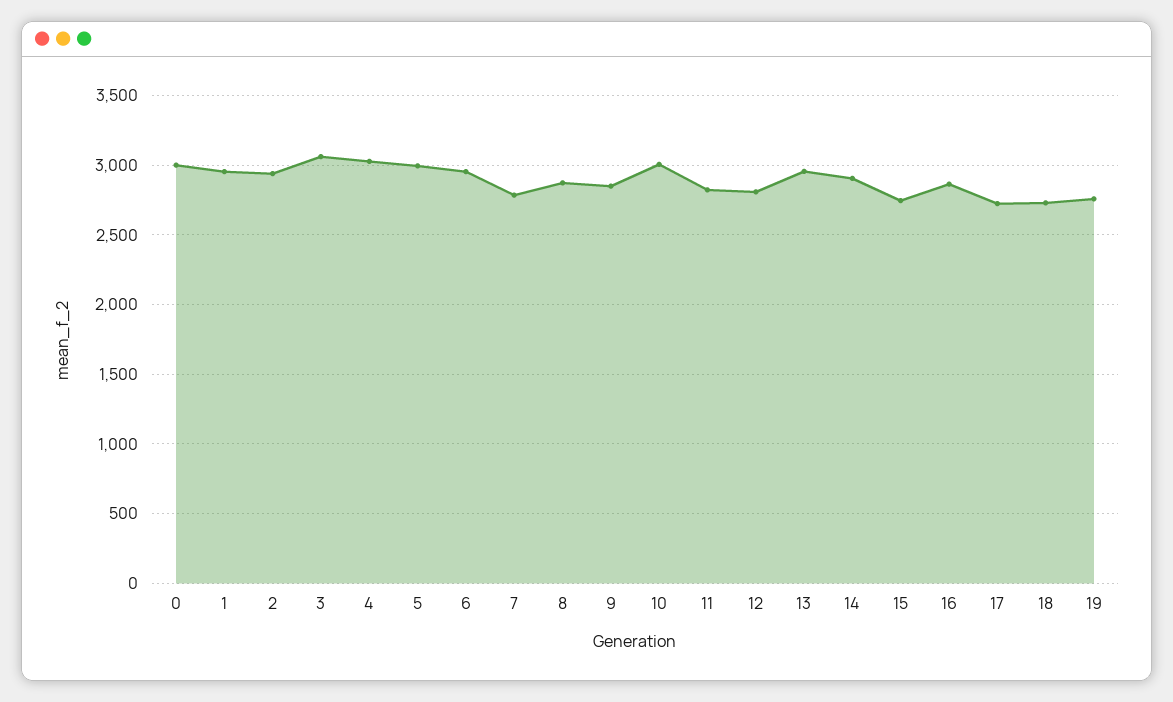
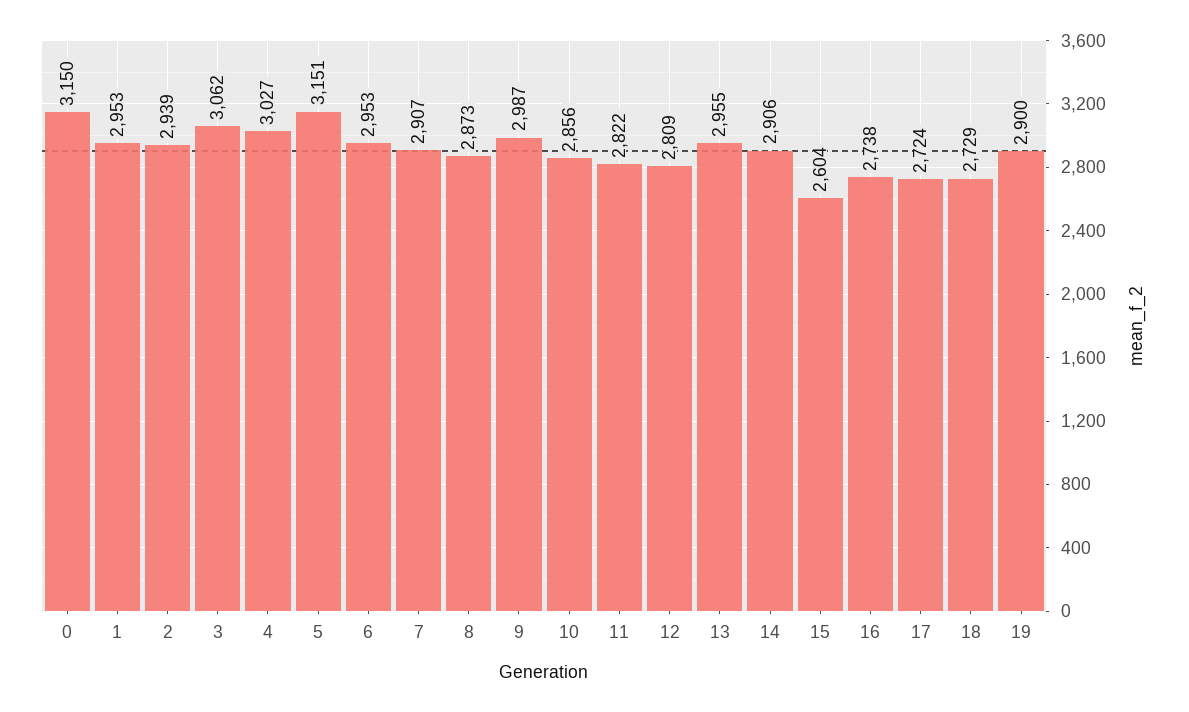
  {
-   "0": 3000,
+   "0": 3150,
    "1": 2953,
    "2": 2939,
    "3": 3062,
    "4": 3027,
-   "5": 3000,
+   "5": 3151,
    "6": 2953,
-   "7": 2800,
+   "7": 2907,
    "8": 2873,
-   "9": 2850,
+   "9": 2987,
-   "10": 3000,
+   "10": 2856,
    "11": 2822,
    "12": 2809,
    "13": 2955,
    "14": 2906,
-   "15": 2750,
+   "15": 2604,
-   "16": 2850,
+   "16": 2738,
    "17": 2724,
    "18": 2729,
-   "19": 2750
+   "19": 2900
  }

